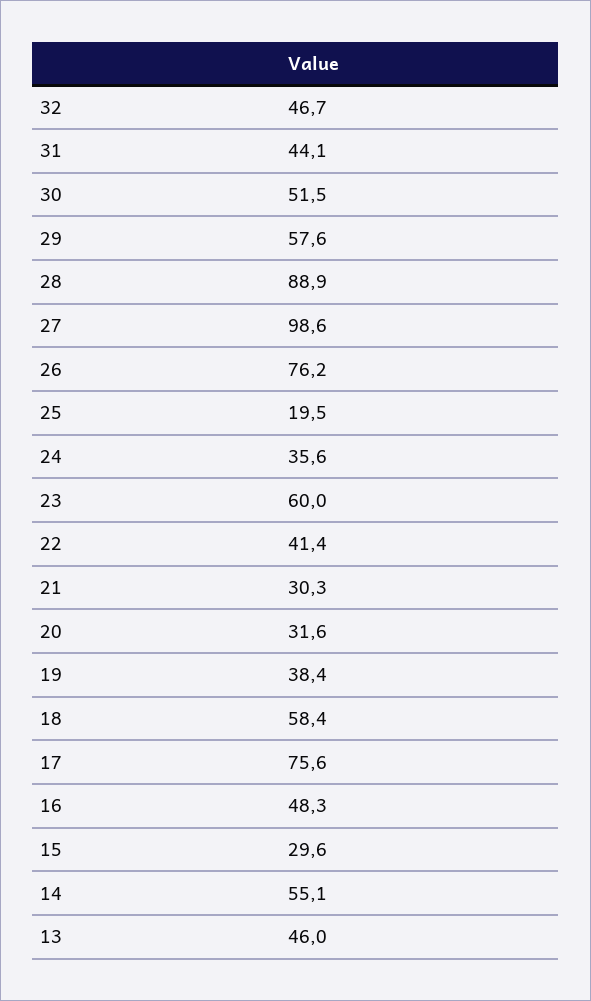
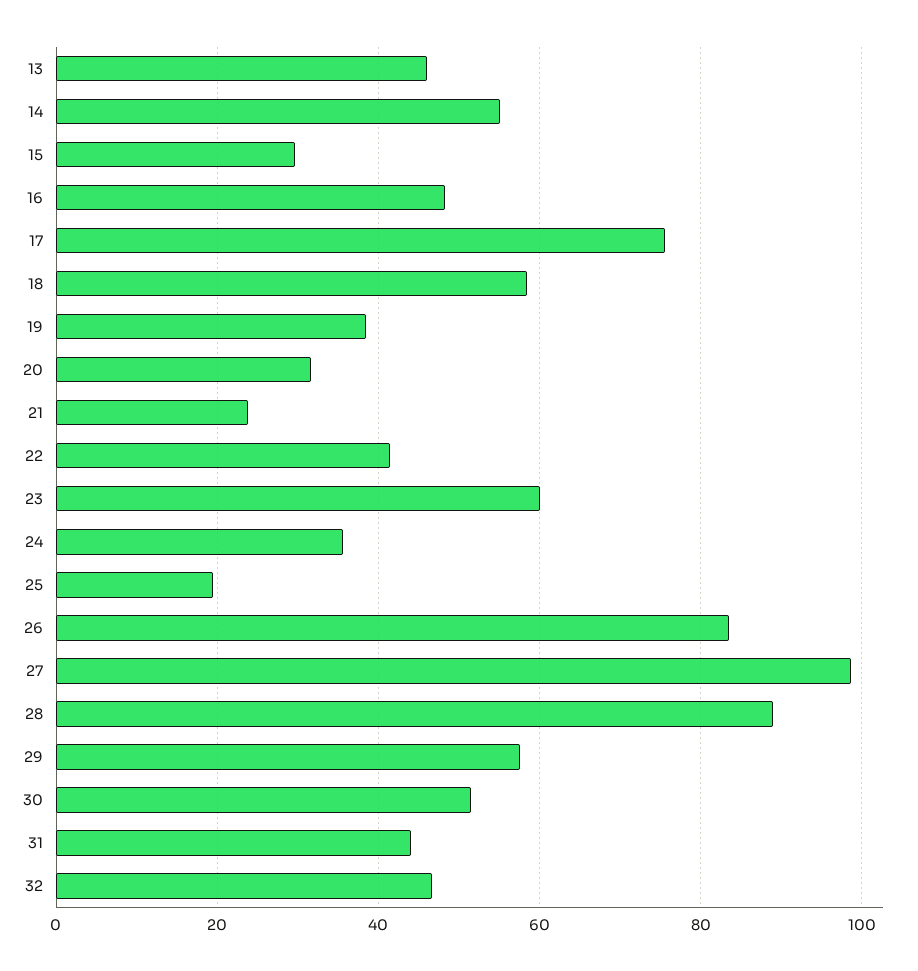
  {
    "32": 46.7,
    "31": 44.1,
    "30": 51.5,
    "29": 57.6,
    "28": 88.9,
    "27": 98.6,
-   "26": 76.2,
+   "26": 84,
    "25": 19.5,
    "24": 35.6,
    "23": 60,
    "22": 41.4,
-   "21": 30.3,
+   "21": 24,
    "20": 31.6,
    "19": 38.4,
    "18": 58.4,
    "17": 75.6,
    "16": 48.3,
    "15": 29.6,
    "14": 55.1,
    "13": 46
  }

